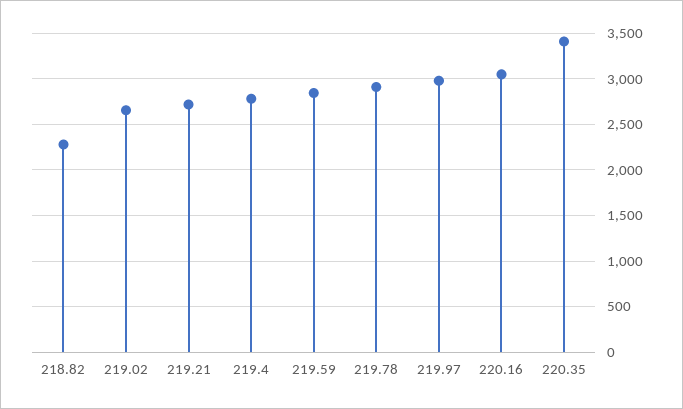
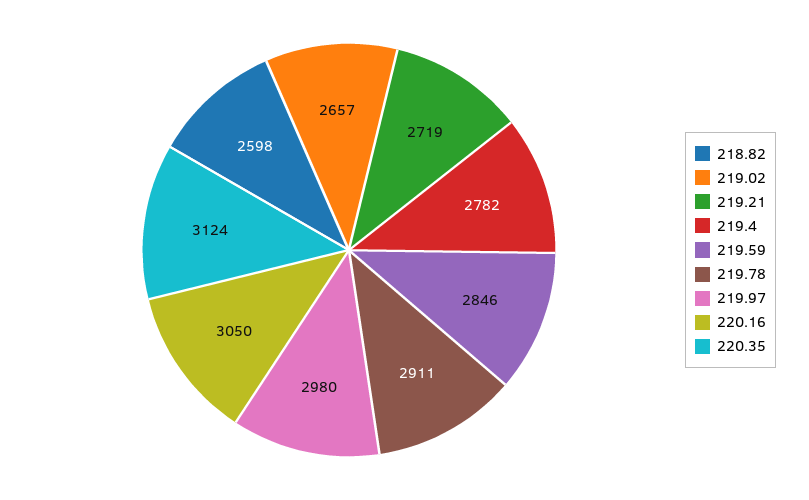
  {
-   "218.82": 2300,
+   "218.82": 2598,
    "219.02": 2657,
    "219.21": 2719,
    "219.4": 2782,
    "219.59": 2846,
    "219.78": 2911,
    "219.97": 2980,
    "220.16": 3050,
-   "220.35": 3400
+   "220.35": 3124
  }

